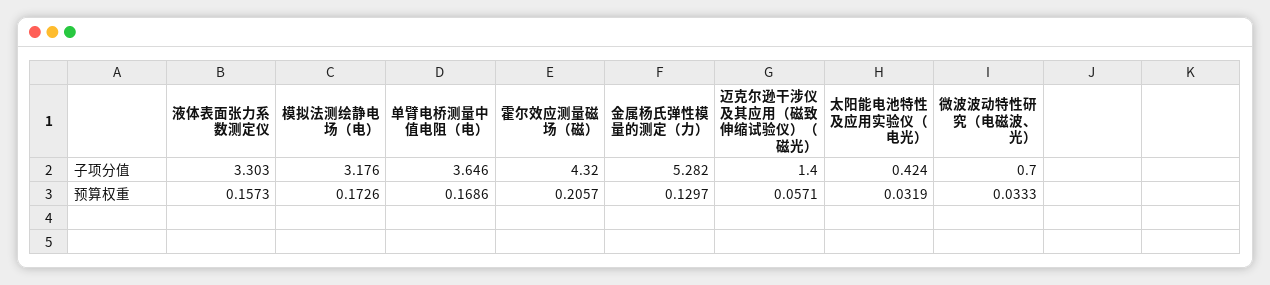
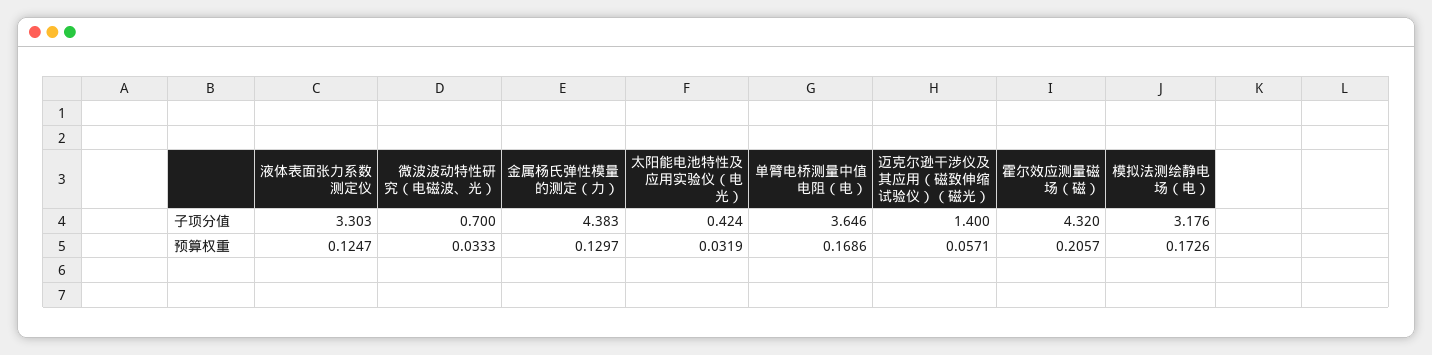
  {
    "液体表面张力系数测定仪": {
      "子项分值": 3.303,
-     "预算权重": 0.1573
+     "预算权重": 0.1247
    },
    "模拟法测绘静电场（电）": {
      "子项分值": 3.176,
      "预算权重": 0.1726
    },
    "单臂电桥测量中值电阻（电）": {
      "子项分值": 3.646,
      "预算权重": 0.1686
    },
    "霍尔效应测量磁场（磁）": {
      "子项分值": 4.32,
      "预算权重": 0.2057
    },
    "金属杨氏弹性模量的测定（力）": {
-     "子项分值": 5.282,
+     "子项分值": 4.383,
      "预算权重": 0.1297
    },
    "迈克尔逊干涉仪及其应用（磁致伸缩试验仪）（磁光）": {
      "子项分值": 1.4,
      "预算权重": 0.0571
    },
    "太阳能电池特性及应用实验仪（电光）": {
      "子项分值": 0.424,
      "预算权重": 0.0319
    },
    "微波波动特性研究（电磁波、光）": {
      "子项分值": 0.7,
      "预算权重": 0.0333
    }
  }

